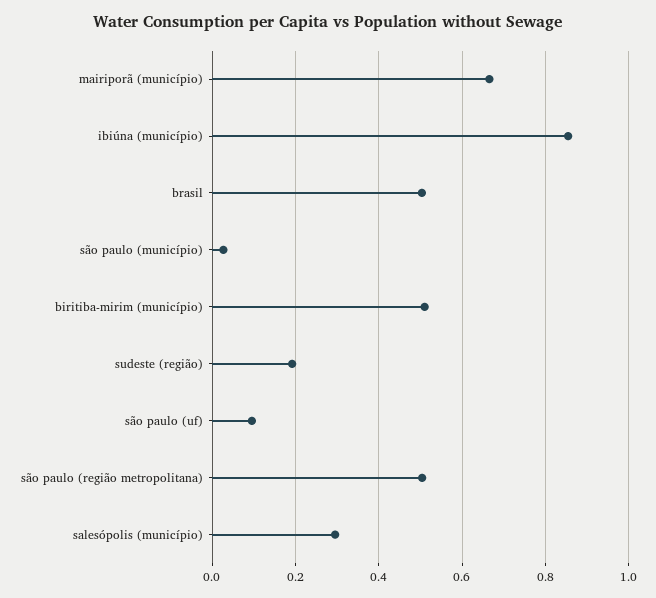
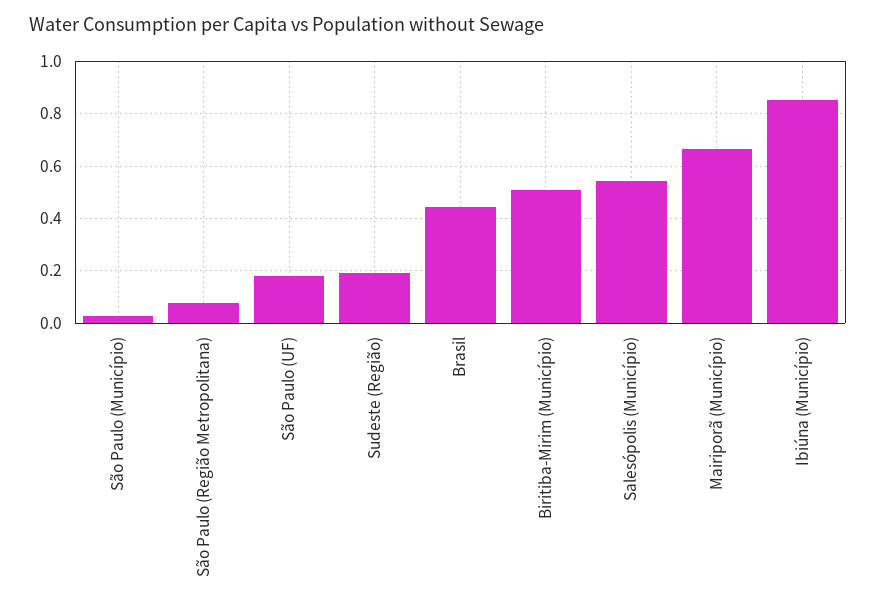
  {
    "mairiporã (município)": 0.66,
    "ibiúna (município)": 0.86,
-   "brasil": 0.5,
+   "brasil": 0.45,
    "são paulo (município)": 0.02,
    "biritiba-mirim (município)": 0.52,
    "sudeste (região)": 0.2,
-   "são paulo (uf)": 0.1,
+   "são paulo (uf)": 0.175,
-   "são paulo (região metropolitana)": 0.5,
+   "são paulo (região metropolitana)": 0.075,
-   "salesópolis (município)": 0.3
+   "salesópolis (município)": 0.55
  }

